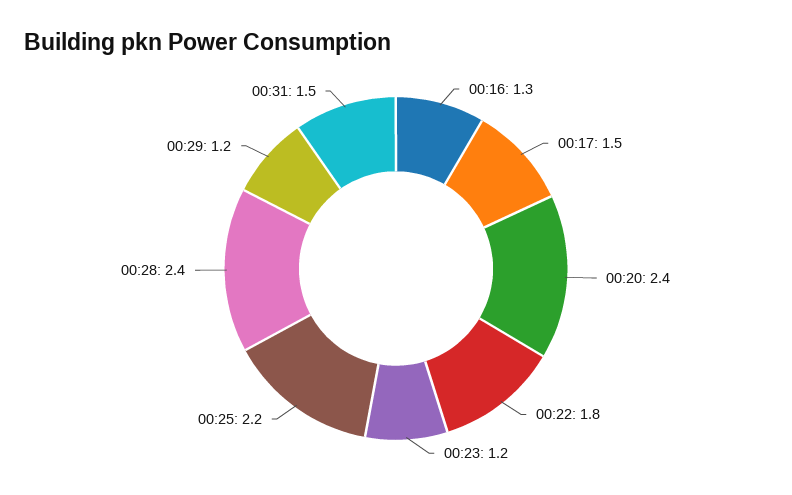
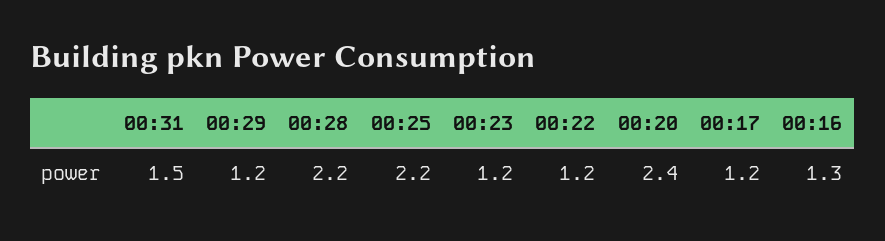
  {
    "00:16": 1.3,
-   "00:17": 1.5,
+   "00:17": 1.2,
    "00:20": 2.4,
-   "00:22": 1.8,
+   "00:22": 1.2,
    "00:23": 1.2,
    "00:25": 2.2,
-   "00:28": 2.4,
+   "00:28": 2.2,
    "00:29": 1.2,
    "00:31": 1.5
  }

